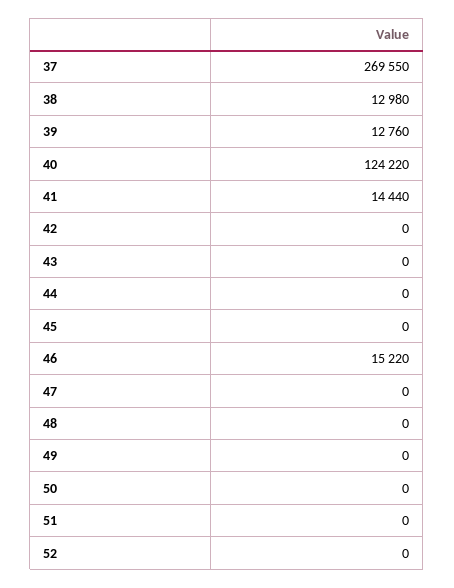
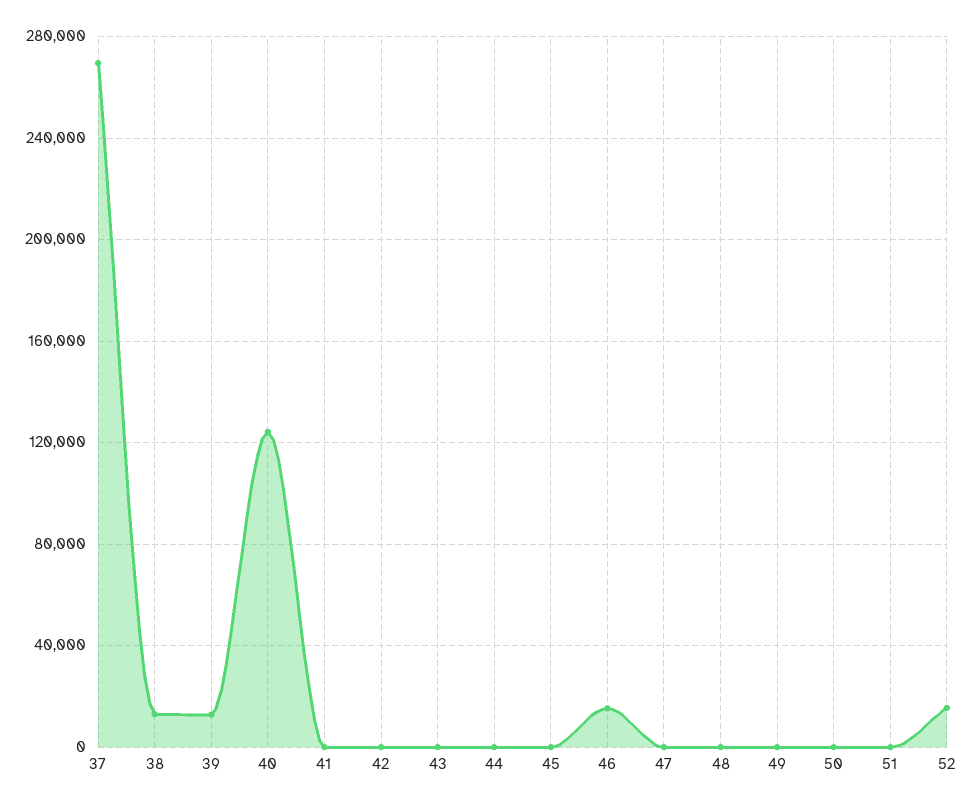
  {
    "37": 269550,
    "38": 12980,
    "39": 12760,
    "40": 124220,
-   "41": 14440,
+   "41": 0,
    "42": 0,
    "43": 0,
    "44": 0,
    "45": 0,
    "46": 15220,
    "47": 0,
    "48": 0,
    "49": 0,
    "50": 0,
    "51": 0,
-   "52": 0
+   "52": 15000
  }

